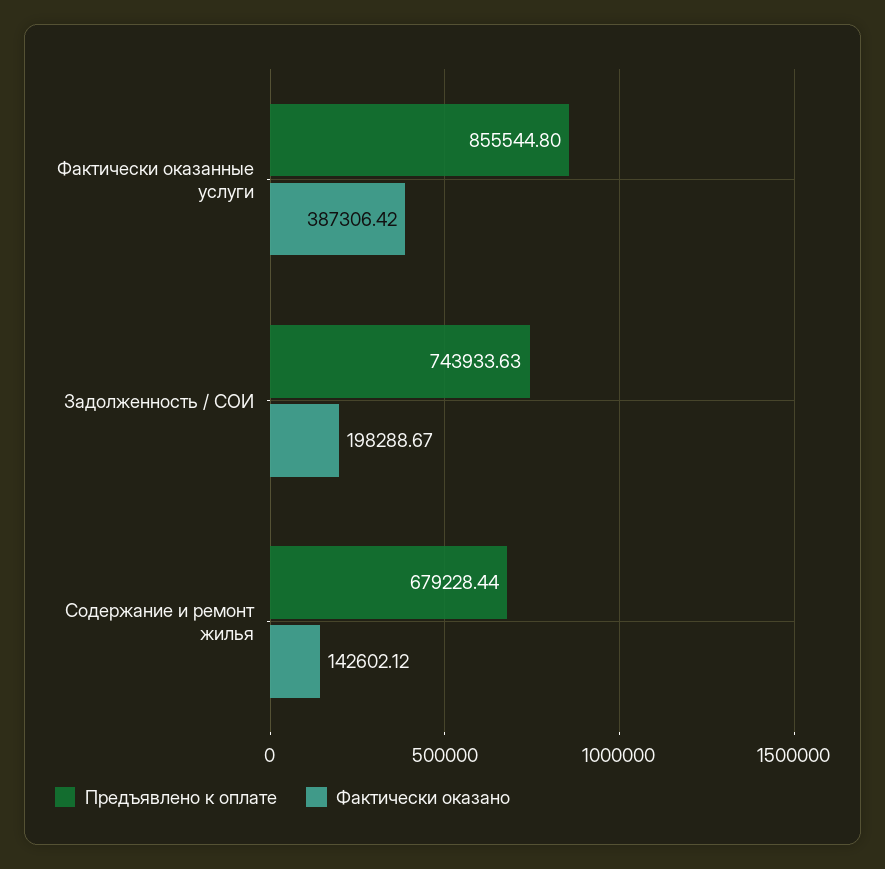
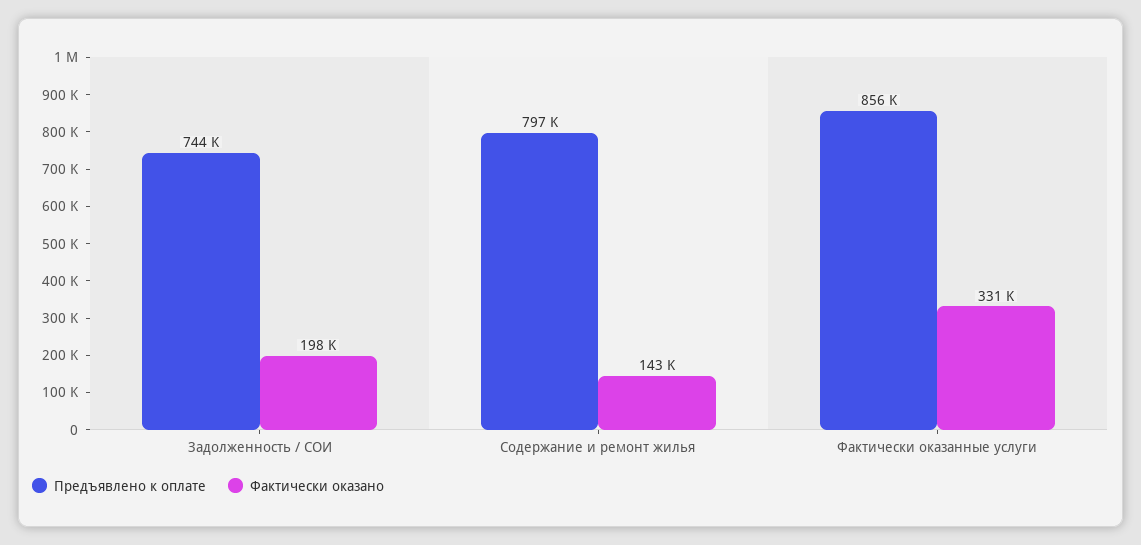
  {
    "Предъявлено к оплате": {
      "Фактически оказанные услуги": 855544.8,
      "Задолженность / СОИ": 743933.63,
-     "Содержание и ремонт жилья": 679228.44
+     "Содержание и ремонт жилья": 797000
    },
    "Фактически оказано": {
-     "Фактически оказанные услуги": 387306.42,
+     "Фактически оказанные услуги": 331000,
      "Задолженность / СОИ": 198288.67,
      "Содержание и ремонт жилья": 142602.12
    }
  }

